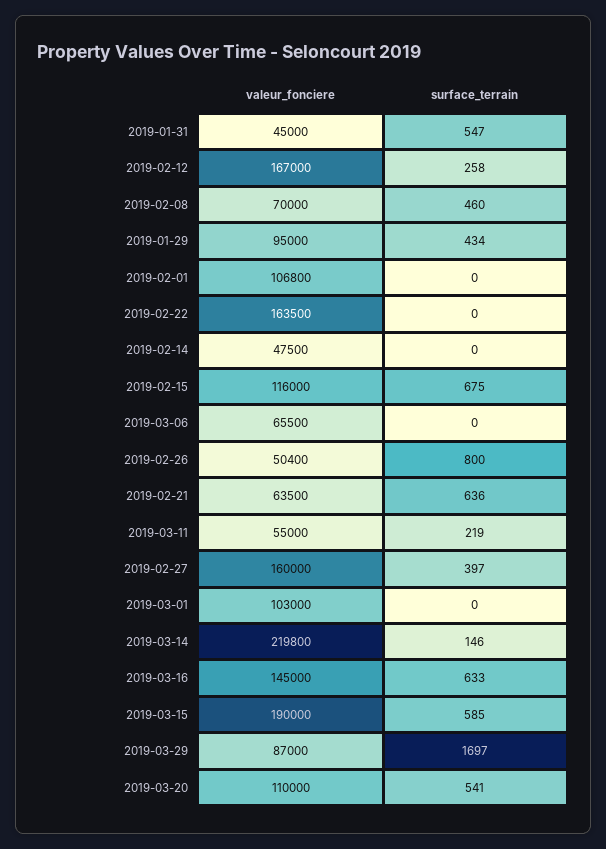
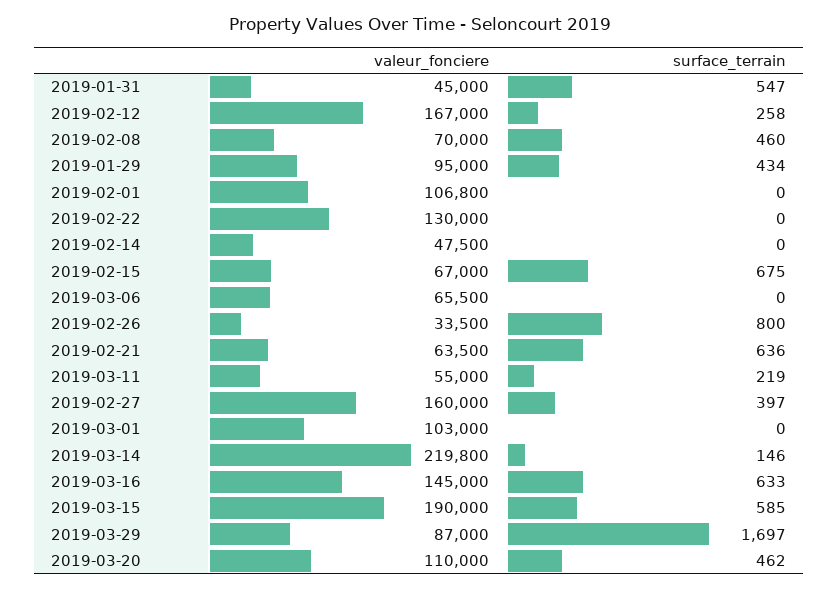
  {
    "valeur_fonciere": {
      "2019-01-31": 45000,
      "2019-02-12": 167000,
      "2019-02-08": 70000,
      "2019-01-29": 95000,
      "2019-02-01": 106800,
-     "2019-02-22": 163500,
+     "2019-02-22": 130000,
      "2019-02-14": 47500,
-     "2019-02-15": 116000,
+     "2019-02-15": 67000,
      "2019-03-06": 65500,
-     "2019-02-26": 50400,
+     "2019-02-26": 33500,
      "2019-02-21": 63500,
      "2019-03-11": 55000,
      "2019-02-27": 160000,
      "2019-03-01": 103000,
      "2019-03-14": 219800,
      "2019-03-16": 145000,
      "2019-03-15": 190000,
      "2019-03-29": 87000,
      "2019-03-20": 110000
    },
    "surface_terrain": {
      "2019-01-31": 547,
      "2019-02-12": 258,
      "2019-02-08": 460,
      "2019-01-29": 434,
      "2019-02-01": 0,
      "2019-02-22": 0,
      "2019-02-14": 0,
      "2019-02-15": 675,
      "2019-03-06": 0,
      "2019-02-26": 800,
      "2019-02-21": 636,
      "2019-03-11": 219,
      "2019-02-27": 397,
      "2019-03-01": 0,
      "2019-03-14": 146,
      "2019-03-16": 633,
      "2019-03-15": 585,
      "2019-03-29": 1697,
-     "2019-03-20": 541
+     "2019-03-20": 462
    }
  }

